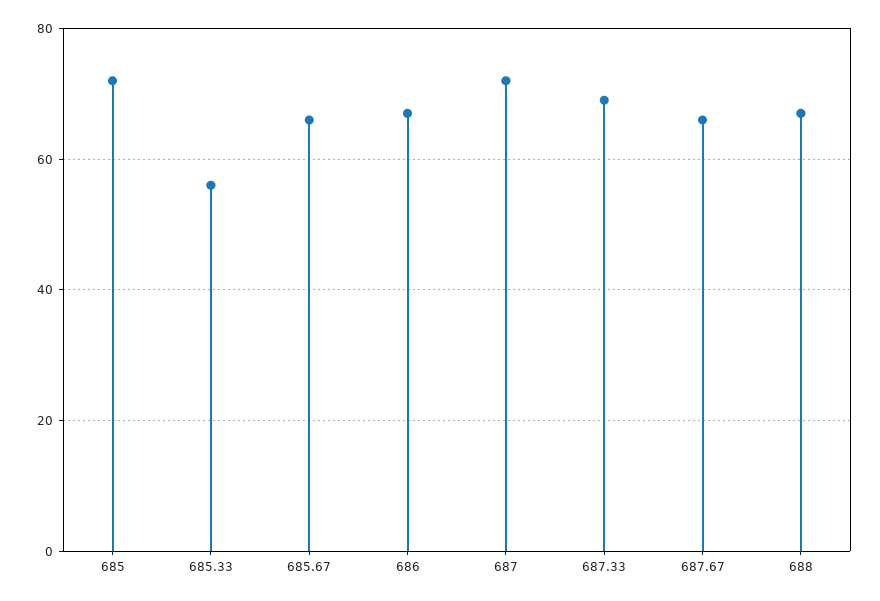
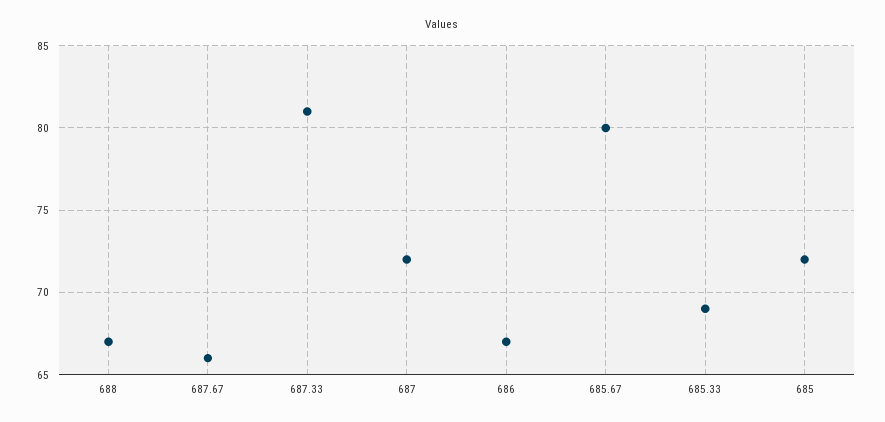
  {
    "685": 72,
-   "685.33": 55,
+   "685.33": 69,
-   "685.67": 65,
+   "685.67": 80,
    "686": 67,
    "687": 72,
-   "687.33": 70,
+   "687.33": 81,
    "687.67": 66,
    "688": 67
  }

